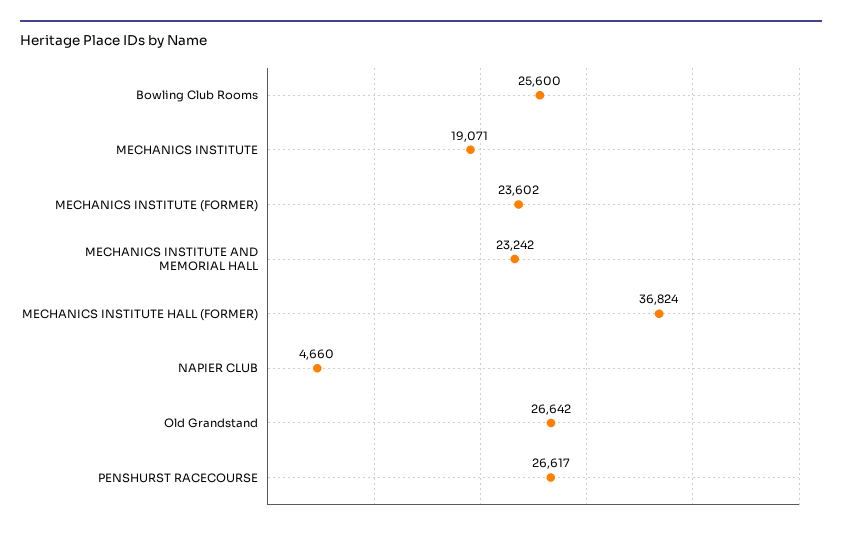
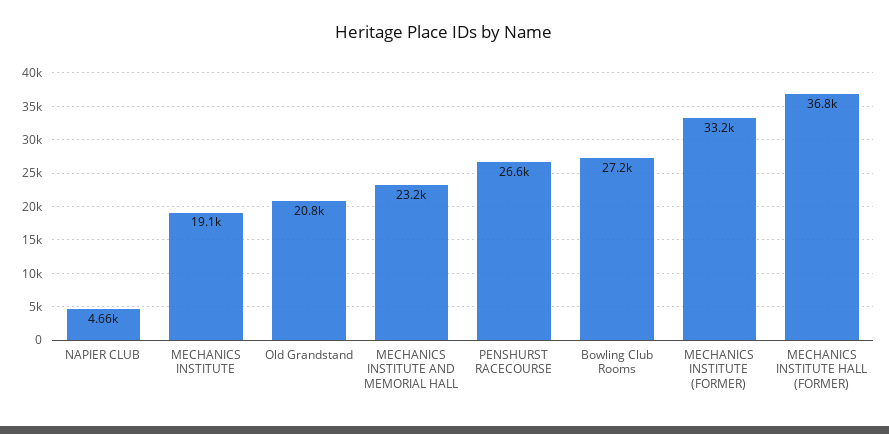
  {
-   "Bowling Club Rooms": 25600,
+   "Bowling Club Rooms": 27200,
    "MECHANICS INSTITUTE": 19071,
-   "MECHANICS INSTITUTE (FORMER)": 23602,
+   "MECHANICS INSTITUTE (FORMER)": 33200,
    "MECHANICS INSTITUTE AND MEMORIAL HALL": 23242,
    "MECHANICS INSTITUTE HALL (FORMER)": 36824,
    "NAPIER CLUB": 4660,
-   "Old Grandstand": 26642,
+   "Old Grandstand": 20800,
    "PENSHURST RACECOURSE": 26617
  }

